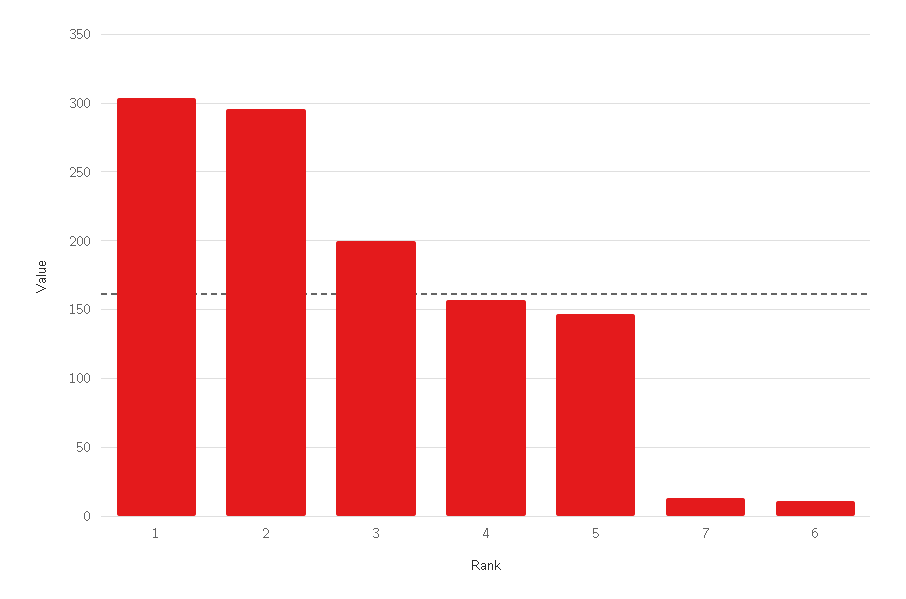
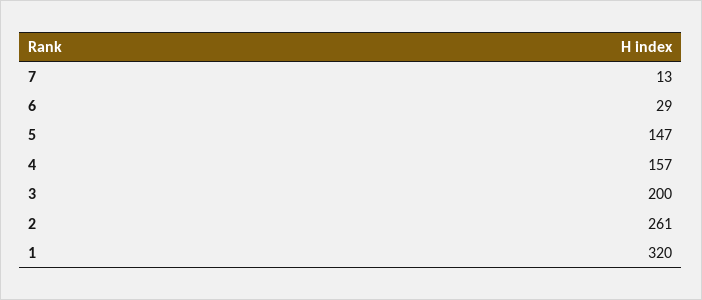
  {
-   "1": 305,
+   "1": 320,
-   "2": 295,
+   "2": 261,
    "3": 200,
    "4": 157,
    "5": 147,
    "7": 13,
-   "6": 10
+   "6": 29
  }

